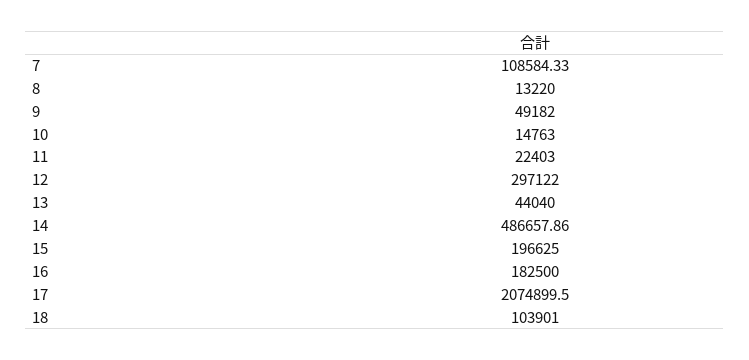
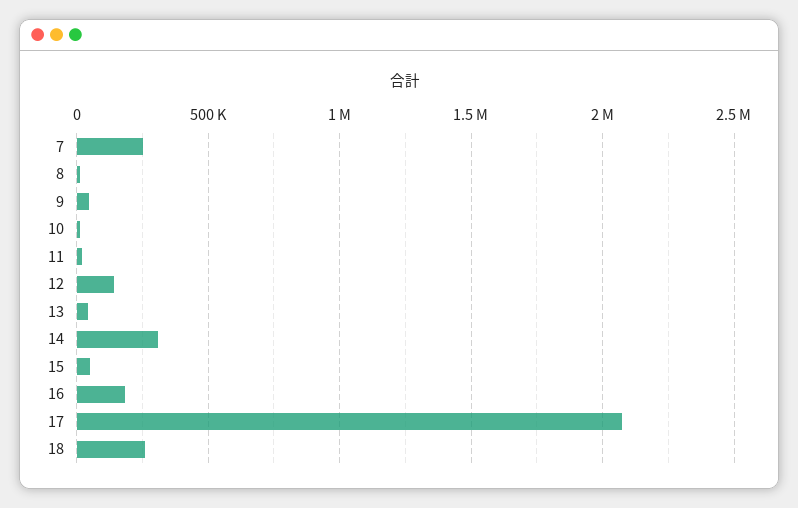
  {
-   "7": 108584.33,
+   "7": 250000,
    "8": 13220,
    "9": 49182,
    "10": 14763,
    "11": 22403,
-   "12": 297122,
+   "12": 150000,
    "13": 44040,
-   "14": 486657.86,
+   "14": 300000,
-   "15": 196625,
+   "15": 50000,
    "16": 182500,
    "17": 2074899.5,
-   "18": 103901
+   "18": 250000
  }

